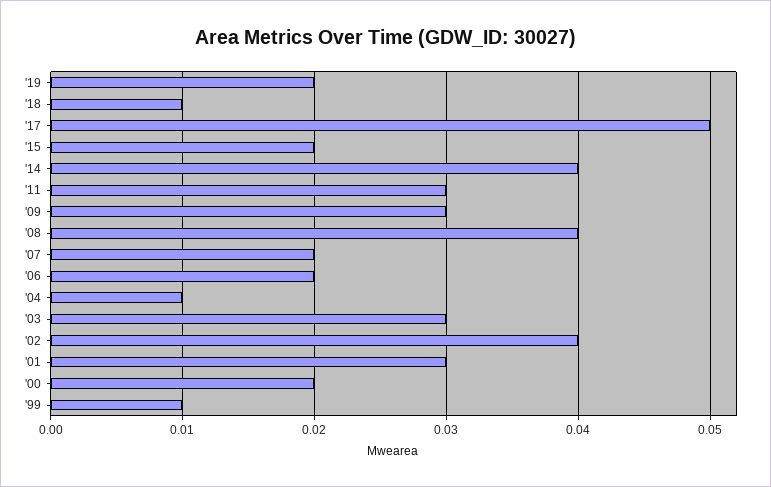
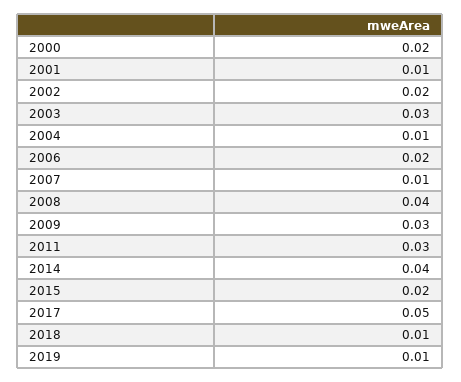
  {
-   "'19": 0.02,
+   "'19": 0.01,
    "'18": 0.01,
    "'17": 0.05,
    "'15": 0.02,
    "'14": 0.04,
    "'11": 0.03,
    "'09": 0.03,
    "'08": 0.04,
-   "'07": 0.02,
+   "'07": 0.01,
    "'06": 0.02,
    "'04": 0.01,
    "'03": 0.03,
-   "'02": 0.04,
+   "'02": 0.02,
-   "'01": 0.03,
+   "'01": 0.01,
-   "'00": 0.02,
+   "'00": 0.02
-   "'99": 0.01
  }

